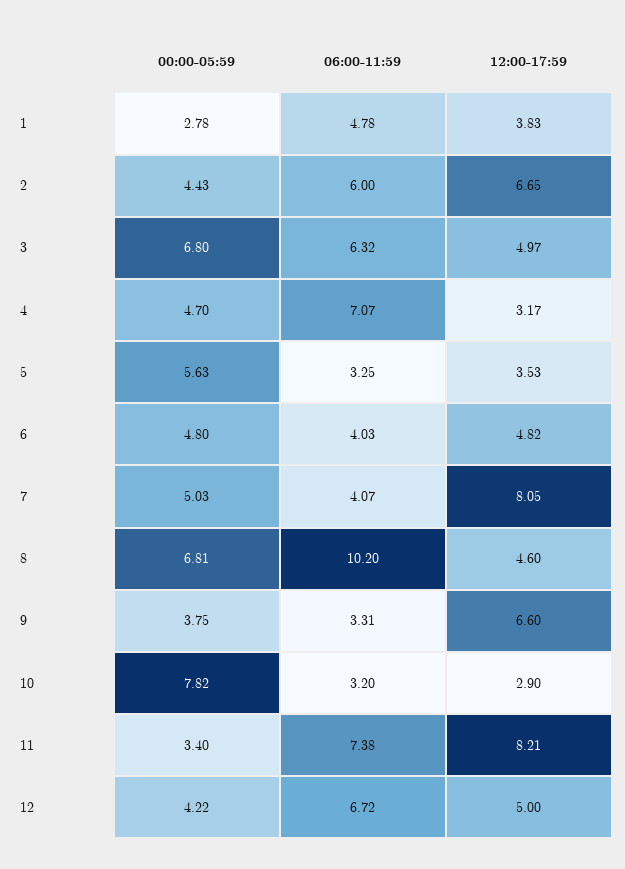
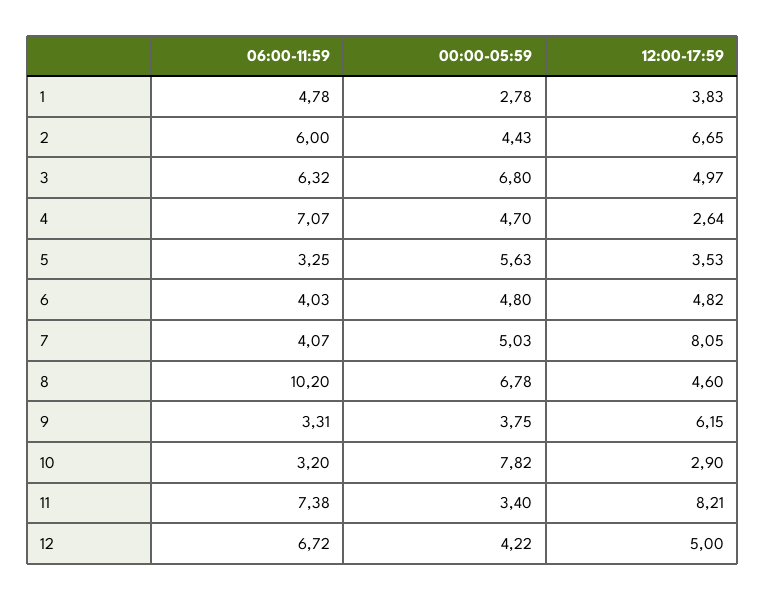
  {
    "00:00-05:59": {
      "1": 2.78,
      "2": 4.43,
      "3": 6.8,
      "4": 4.7,
      "5": 5.63,
      "6": 4.8,
      "7": 5.03,
-     "8": 6.81,
+     "8": 6.78,
      "9": 3.75,
      "10": 7.82,
      "11": 3.4,
      "12": 4.22
    },
    "06:00-11:59": {
      "1": 4.78,
      "2": 6,
      "3": 6.32,
      "4": 7.07,
      "5": 3.25,
      "6": 4.03,
      "7": 4.07,
      "8": 10.2,
      "9": 3.31,
      "10": 3.2,
      "11": 7.38,
      "12": 6.72
    },
    "12:00-17:59": {
      "1": 3.83,
      "2": 6.65,
      "3": 4.97,
-     "4": 3.17,
+     "4": 2.64,
      "5": 3.53,
      "6": 4.82,
      "7": 8.05,
      "8": 4.6,
-     "9": 6.6,
+     "9": 6.15,
      "10": 2.9,
      "11": 8.21,
      "12": 5
    }
  }

